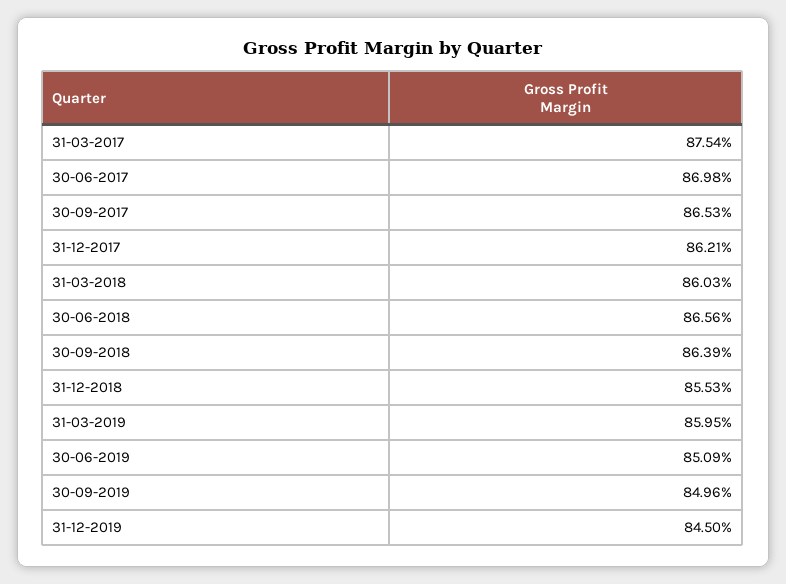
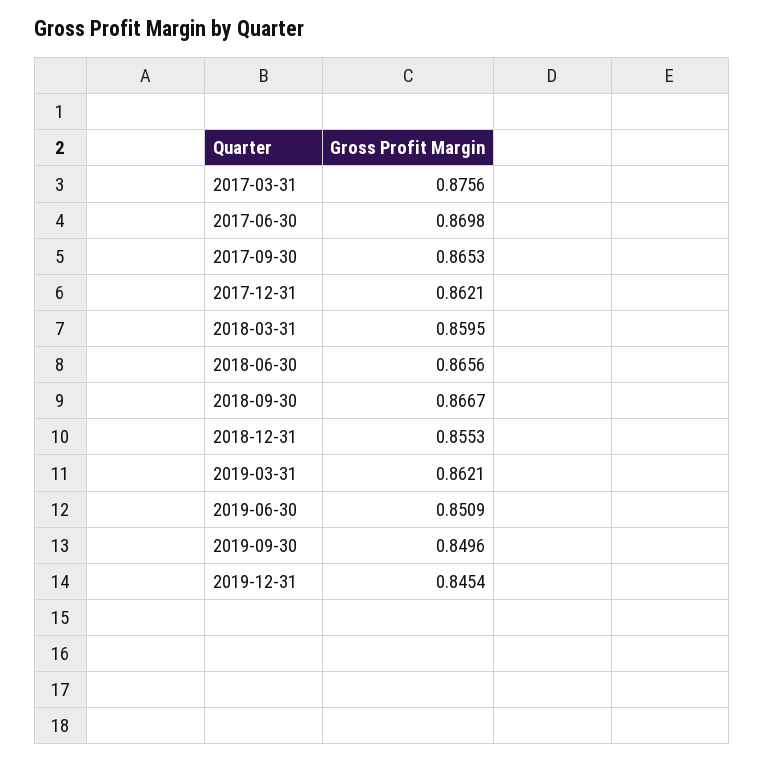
  {
-   "31-03-2017": 0.8754,
+   "31-03-2017": 0.8756,
    "30-06-2017": 0.8698,
    "30-09-2017": 0.8653,
    "31-12-2017": 0.8621,
-   "31-03-2018": 0.8603,
+   "31-03-2018": 0.8595,
    "30-06-2018": 0.8656,
-   "30-09-2018": 0.8639,
+   "30-09-2018": 0.8667,
    "31-12-2018": 0.8553,
-   "31-03-2019": 0.8595,
+   "31-03-2019": 0.8621,
    "30-06-2019": 0.8509,
    "30-09-2019": 0.8496,
-   "31-12-2019": 0.845
+   "31-12-2019": 0.8454
  }

